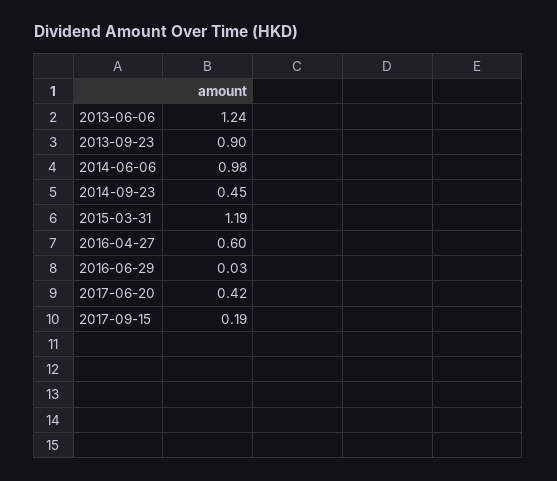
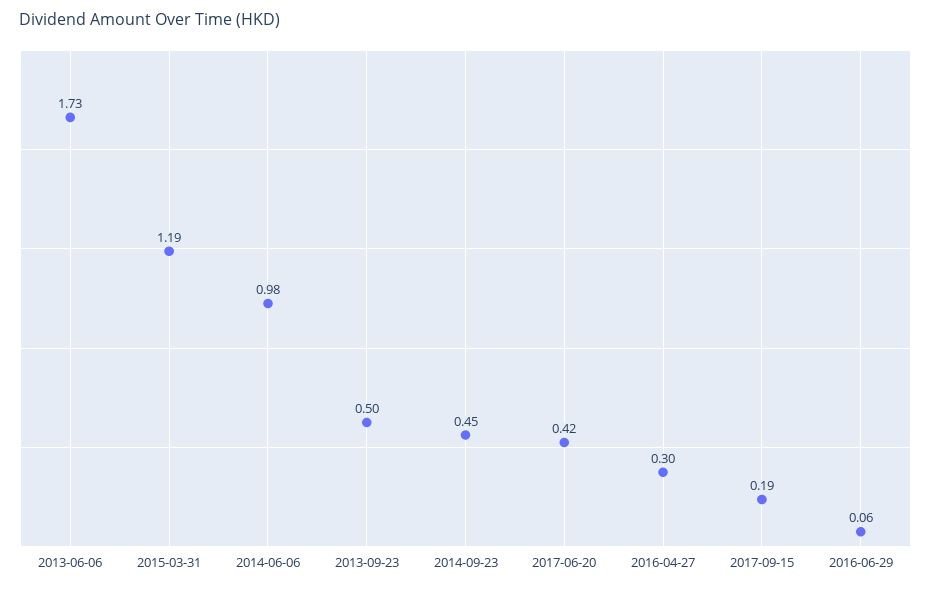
  {
-   "2013-06-06": 1.24,
+   "2013-06-06": 1.73,
-   "2013-09-23": 0.9,
+   "2013-09-23": 0.5,
    "2014-06-06": 0.98,
    "2014-09-23": 0.45,
    "2015-03-31": 1.19,
-   "2016-04-27": 0.6,
+   "2016-04-27": 0.3,
-   "2016-06-29": 0.03,
+   "2016-06-29": 0.06,
    "2017-06-20": 0.42,
    "2017-09-15": 0.19
  }

